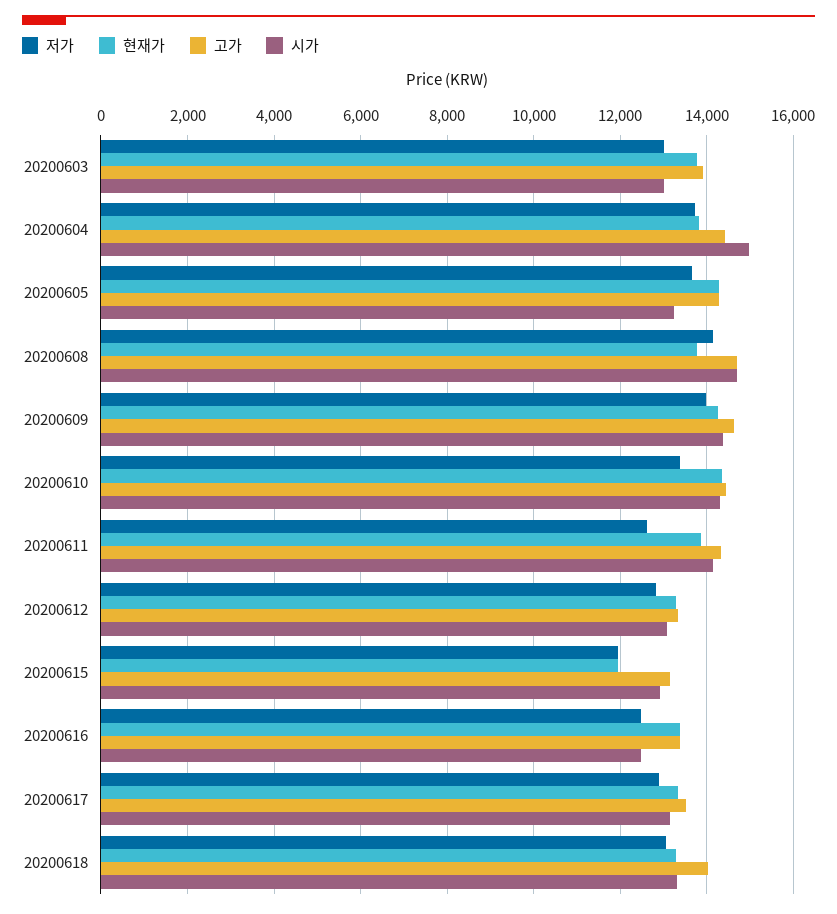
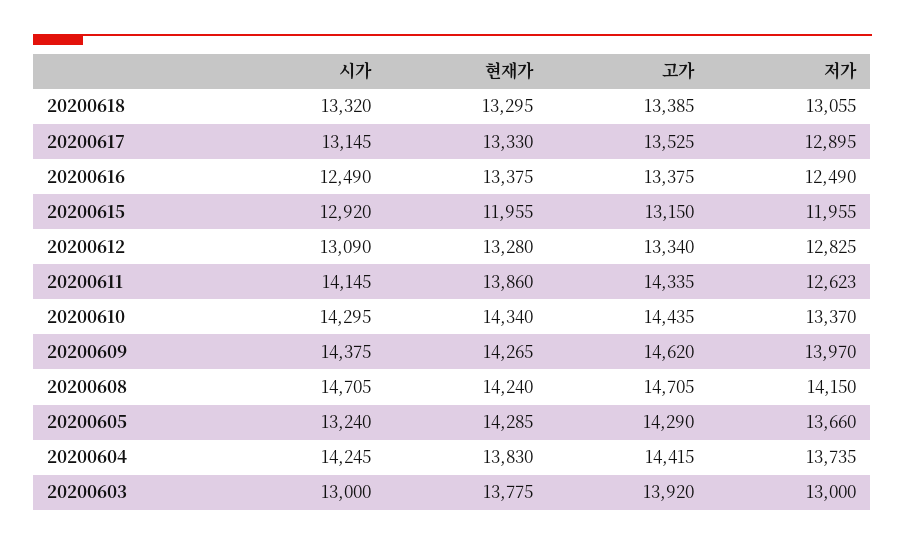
  {
    "저가": {
      "20200603": 13000,
      "20200604": 13735,
      "20200605": 13660,
      "20200608": 14150,
      "20200609": 13970,
      "20200610": 13370,
      "20200611": 12623,
      "20200612": 12825,
      "20200615": 11955,
      "20200616": 12490,
      "20200617": 12895,
      "20200618": 13055
    },
    "현재가": {
      "20200603": 13775,
      "20200604": 13830,
      "20200605": 14285,
-     "20200608": 13800,
+     "20200608": 14240,
      "20200609": 14265,
      "20200610": 14340,
      "20200611": 13860,
      "20200612": 13280,
      "20200615": 11955,
      "20200616": 13375,
      "20200617": 13330,
      "20200618": 13295
    },
    "고가": {
      "20200603": 13920,
      "20200604": 14415,
      "20200605": 14290,
      "20200608": 14705,
      "20200609": 14620,
      "20200610": 14435,
      "20200611": 14335,
      "20200612": 13340,
      "20200615": 13150,
      "20200616": 13375,
      "20200617": 13525,
-     "20200618": 14000
+     "20200618": 13385
    },
    "시가": {
      "20200603": 13000,
-     "20200604": 15000,
+     "20200604": 14245,
      "20200605": 13240,
      "20200608": 14705,
      "20200609": 14375,
      "20200610": 14295,
      "20200611": 14145,
      "20200612": 13090,
      "20200615": 12920,
      "20200616": 12490,
      "20200617": 13145,
      "20200618": 13320
    }
  }

